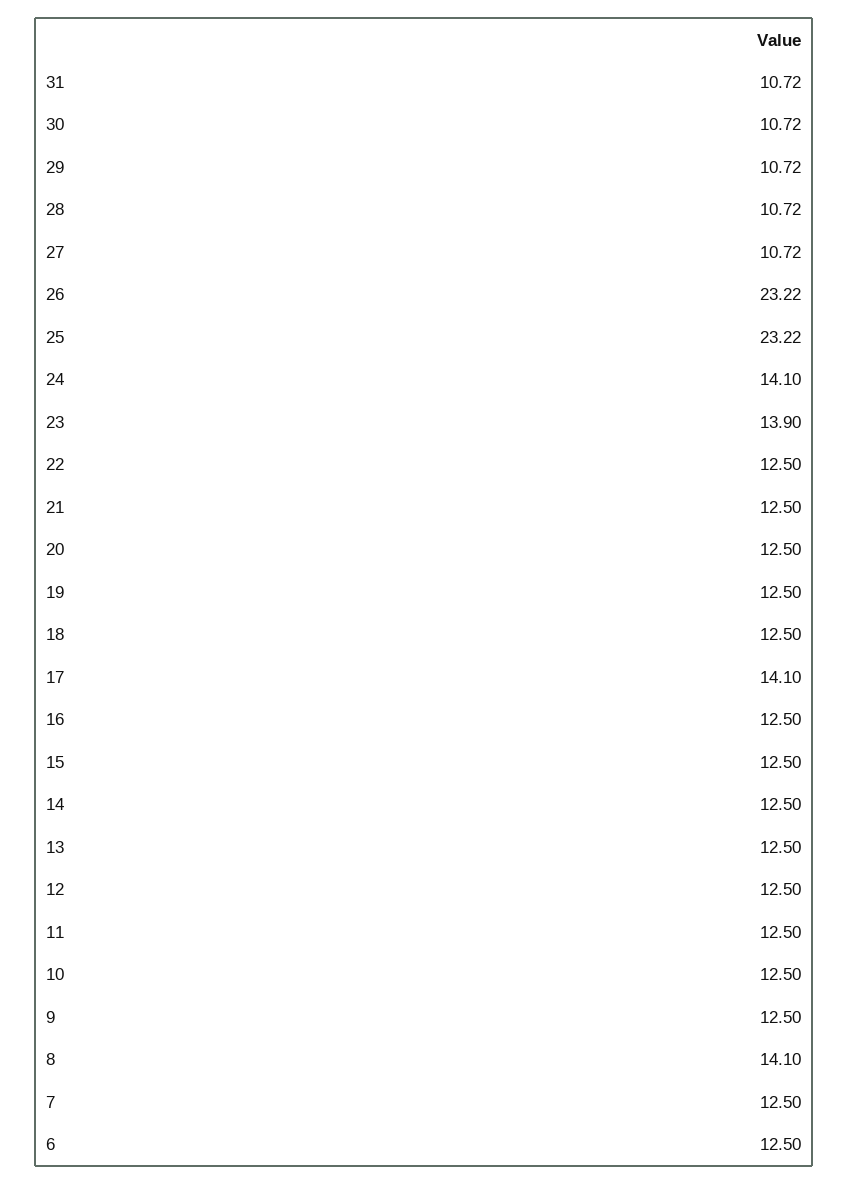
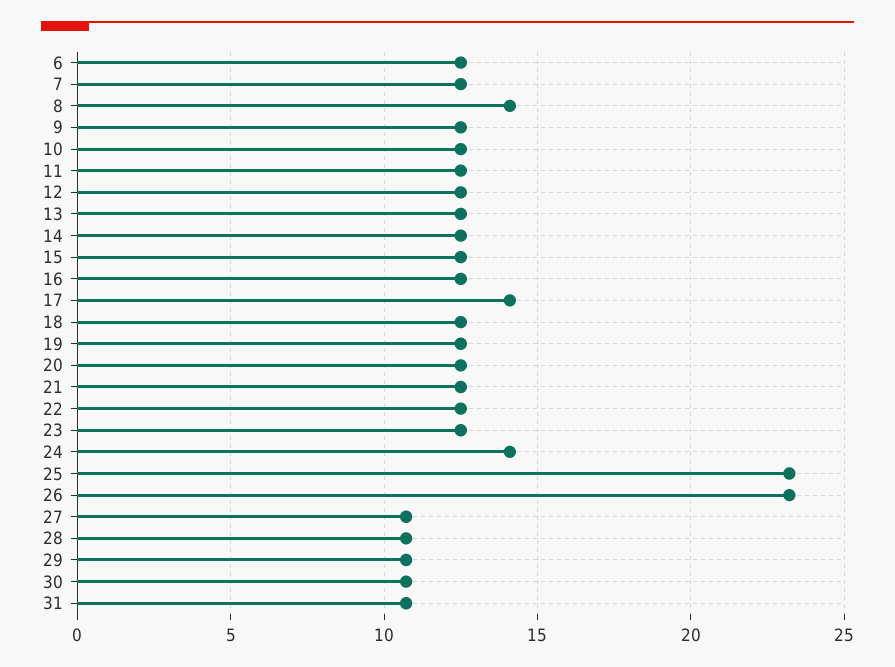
  {
    "31": 10.72,
    "30": 10.72,
    "29": 10.72,
    "28": 10.72,
    "27": 10.72,
    "26": 23.22,
    "25": 23.22,
    "24": 14.1,
-   "23": 13.9,
+   "23": 12.5,
    "22": 12.5,
    "21": 12.5,
    "20": 12.5,
    "19": 12.5,
    "18": 12.5,
    "17": 14.1,
    "16": 12.5,
    "15": 12.5,
    "14": 12.5,
    "13": 12.5,
    "12": 12.5,
    "11": 12.5,
    "10": 12.5,
    "9": 12.5,
    "8": 14.1,
    "7": 12.5,
    "6": 12.5
  }

